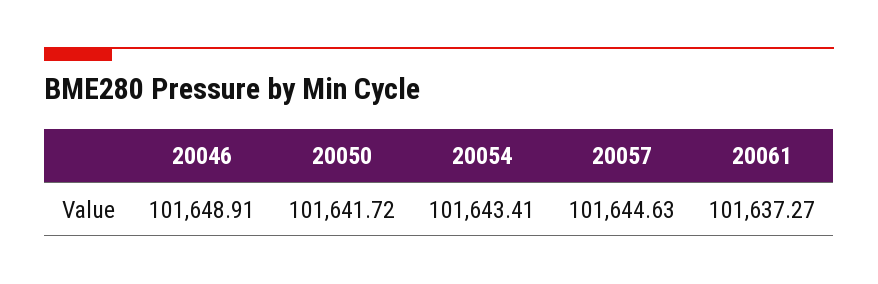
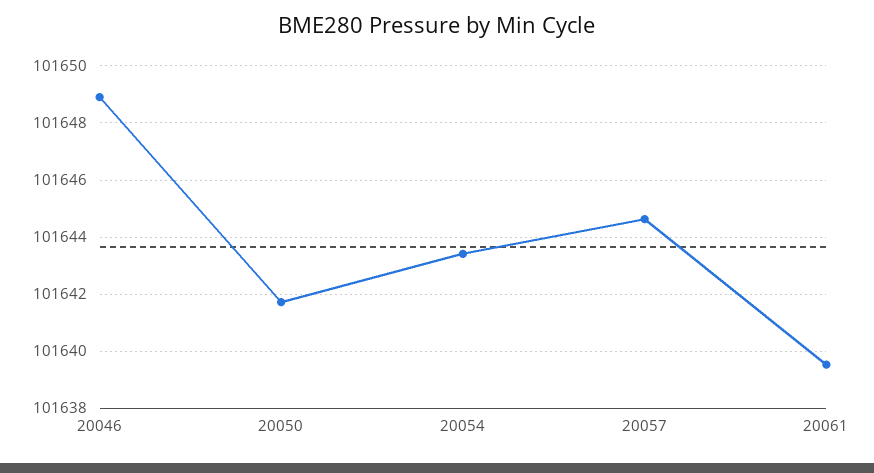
  {
    "20046": 101648.91,
    "20050": 101641.72,
    "20054": 101643.41,
    "20057": 101644.63,
-   "20061": 101637.27
+   "20061": 101639.5
  }

